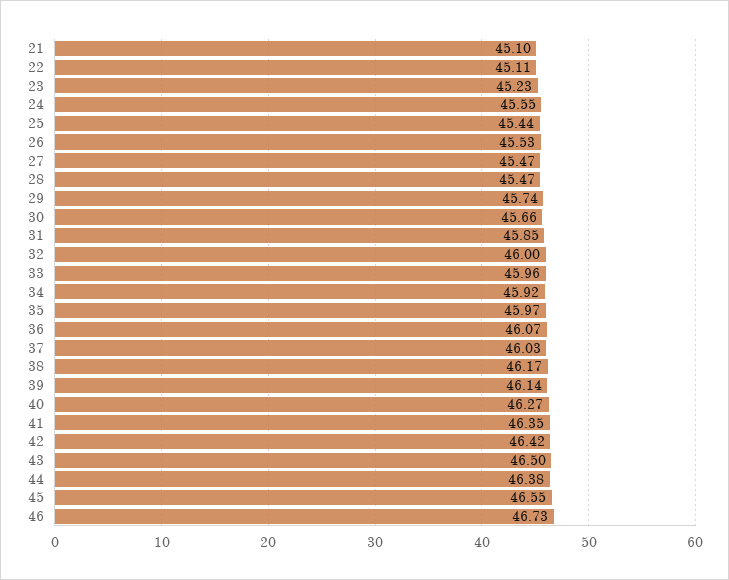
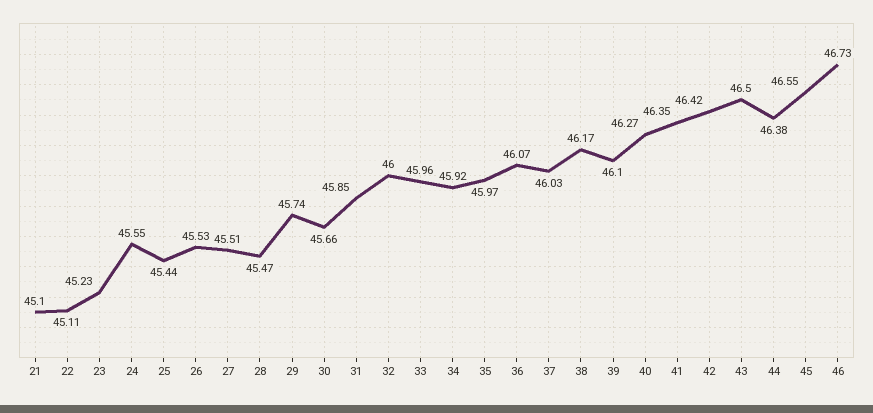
  {
    "21": 45.1,
    "22": 45.11,
    "23": 45.23,
    "24": 45.55,
    "25": 45.44,
    "26": 45.53,
-   "27": 45.47,
+   "27": 45.51,
    "28": 45.47,
    "29": 45.74,
    "30": 45.66,
    "31": 45.85,
    "32": 46,
    "33": 45.96,
    "34": 45.92,
    "35": 45.97,
    "36": 46.07,
    "37": 46.03,
    "38": 46.17,
-   "39": 46.14,
+   "39": 46.1,
    "40": 46.27,
    "41": 46.35,
    "42": 46.42,
    "43": 46.5,
    "44": 46.38,
    "45": 46.55,
    "46": 46.73
  }

